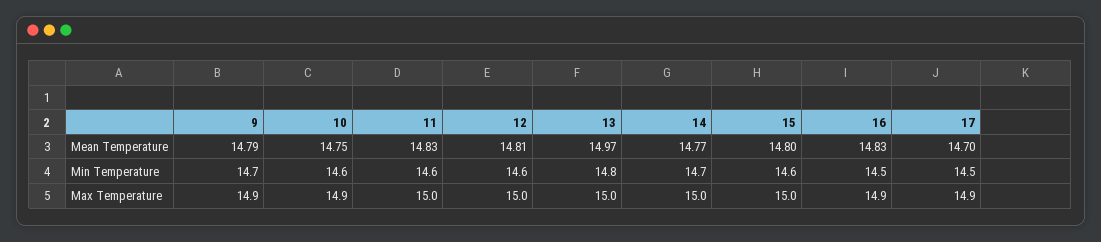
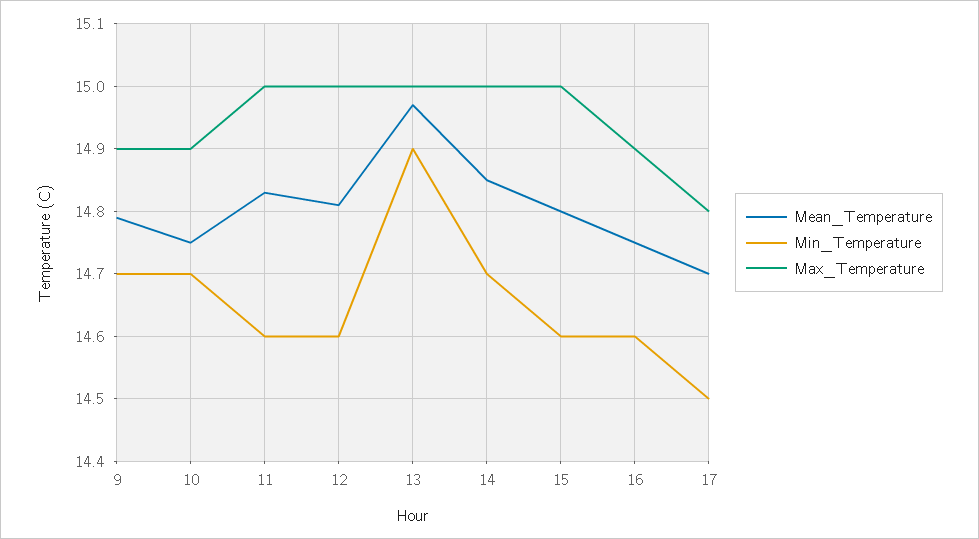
  {
    "Mean Temperature": {
      "9": 14.79,
      "10": 14.75,
      "11": 14.83,
      "12": 14.81,
      "13": 14.97,
-     "14": 14.77,
+     "14": 14.85,
      "15": 14.8,
-     "16": 14.83,
+     "16": 14.75,
      "17": 14.7
    },
    "Min Temperature": {
      "9": 14.7,
-     "10": 14.6,
+     "10": 14.7,
      "11": 14.6,
      "12": 14.6,
-     "13": 14.8,
+     "13": 14.9,
      "14": 14.7,
      "15": 14.6,
-     "16": 14.5,
+     "16": 14.6,
      "17": 14.5
    },
    "Max Temperature": {
      "9": 14.9,
      "10": 14.9,
      "11": 15,
      "12": 15,
      "13": 15,
      "14": 15,
      "15": 15,
      "16": 14.9,
-     "17": 14.9
+     "17": 14.8
    }
  }

